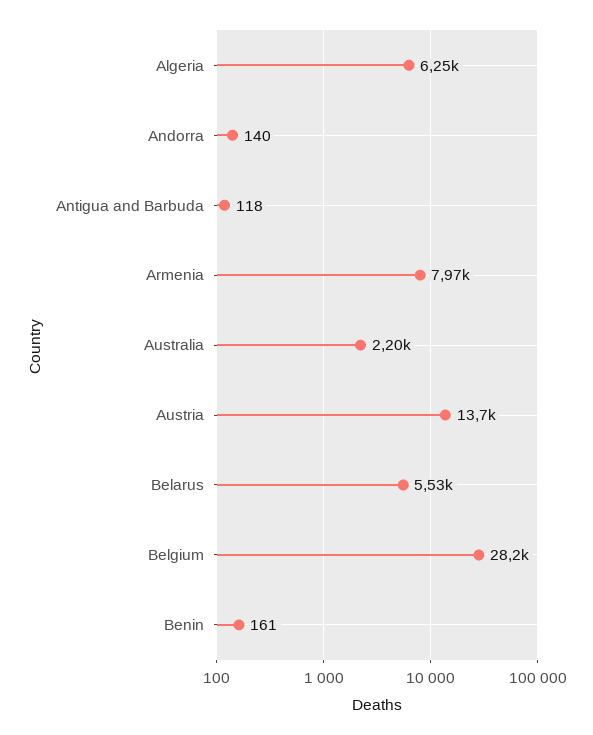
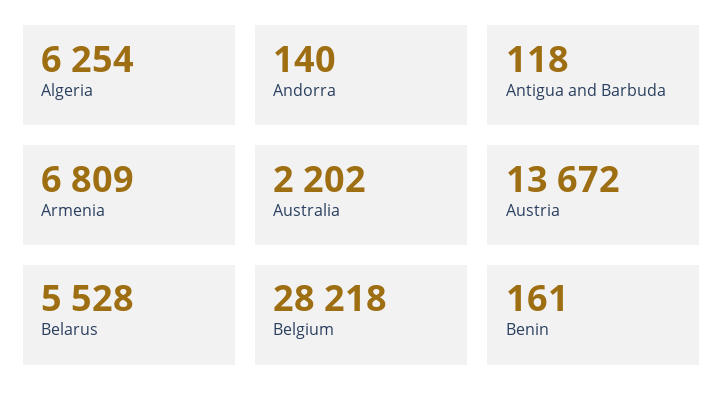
  {
    "Algeria": 6254,
    "Andorra": 140,
    "Antigua and Barbuda": 118,
-   "Armenia": 7970,
+   "Armenia": 6809,
    "Australia": 2202,
    "Austria": 13672,
    "Belarus": 5528,
    "Belgium": 28218,
    "Benin": 161
  }

